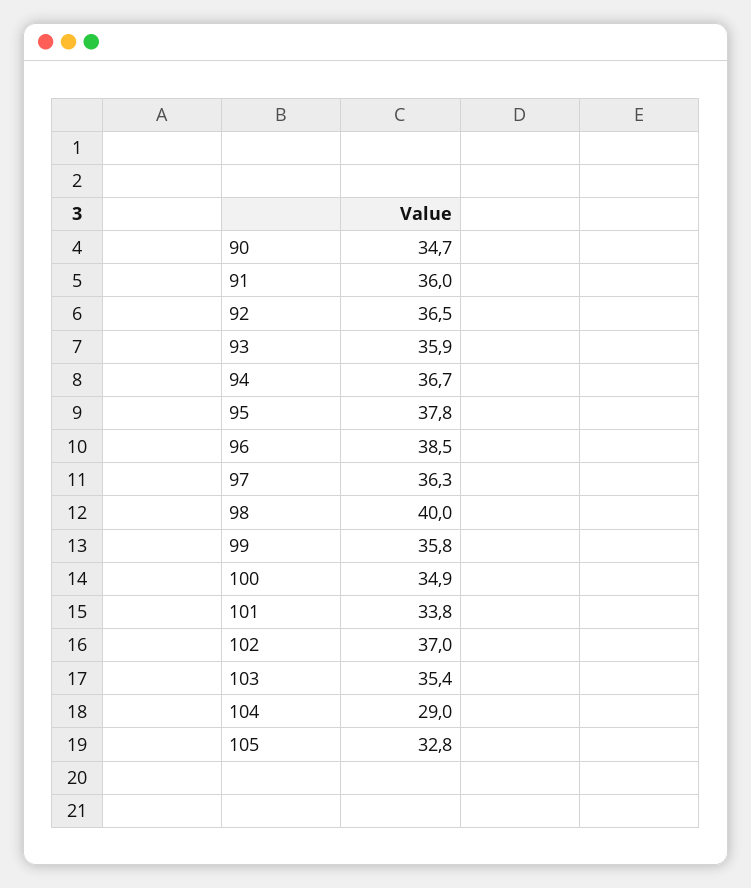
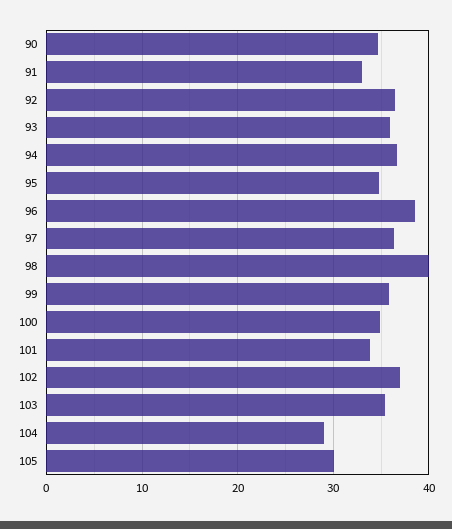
  {
    "90": 34.7,
-   "91": 36,
+   "91": 33,
    "92": 36.5,
    "93": 35.9,
    "94": 36.7,
-   "95": 37.8,
+   "95": 35,
    "96": 38.5,
    "97": 36.3,
    "98": 40,
    "99": 35.8,
    "100": 34.9,
    "101": 33.8,
    "102": 37,
    "103": 35.4,
    "104": 29,
-   "105": 32.8
+   "105": 30
  }

